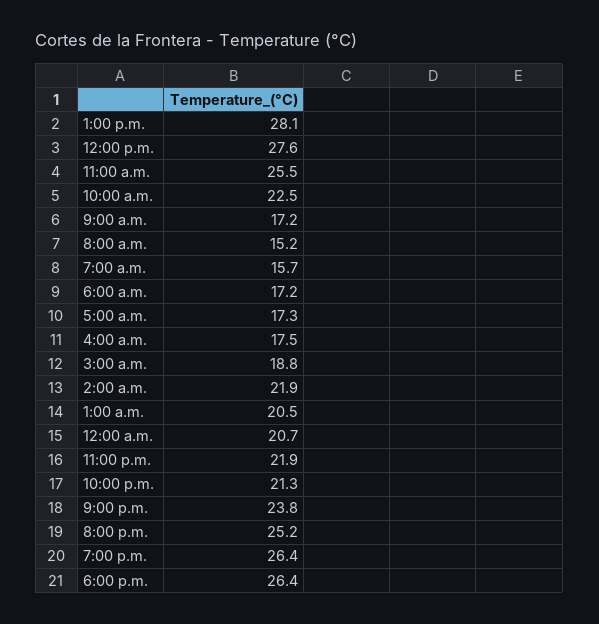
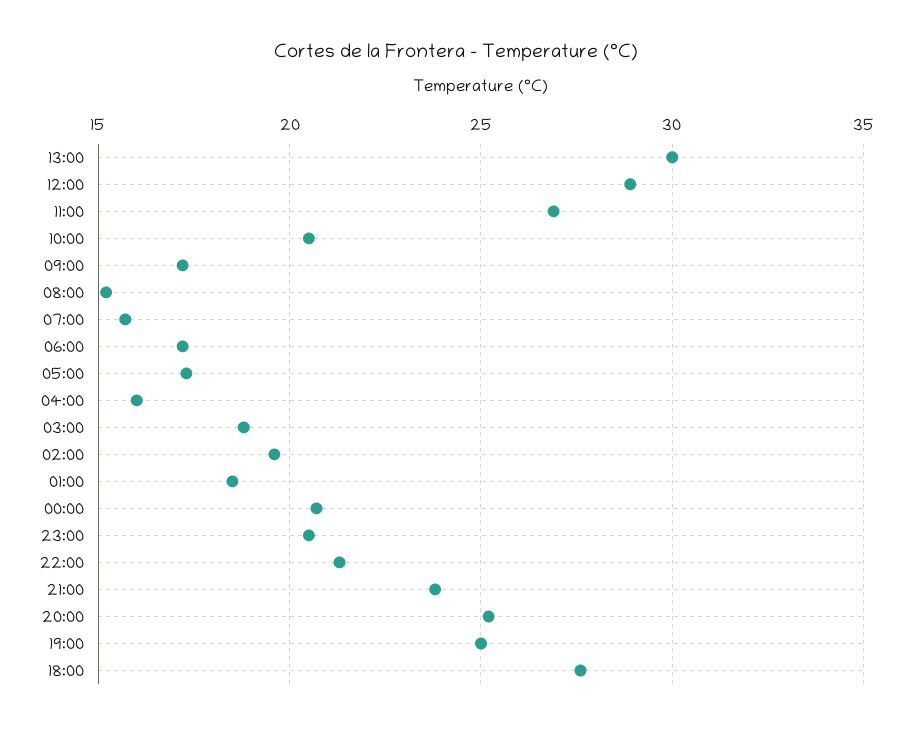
  {
-   "1:00 p.m.": 28.1,
+   "1:00 p.m.": 30,
-   "12:00 p.m.": 27.6,
+   "12:00 p.m.": 29,
-   "11:00 a.m.": 25.5,
+   "11:00 a.m.": 27,
-   "10:00 a.m.": 22.5,
+   "10:00 a.m.": 20.5,
    "9:00 a.m.": 17.2,
    "8:00 a.m.": 15.2,
    "7:00 a.m.": 15.7,
    "6:00 a.m.": 17.2,
    "5:00 a.m.": 17.3,
-   "4:00 a.m.": 17.5,
+   "4:00 a.m.": 16,
    "3:00 a.m.": 18.8,
-   "2:00 a.m.": 21.9,
+   "2:00 a.m.": 19.5,
-   "1:00 a.m.": 20.5,
+   "1:00 a.m.": 18.5,
    "12:00 a.m.": 20.7,
-   "11:00 p.m.": 21.9,
+   "11:00 p.m.": 20.5,
    "10:00 p.m.": 21.3,
    "9:00 p.m.": 23.8,
    "8:00 p.m.": 25.2,
-   "7:00 p.m.": 26.4,
+   "7:00 p.m.": 25,
-   "6:00 p.m.": 26.4
+   "6:00 p.m.": 27.5
  }

